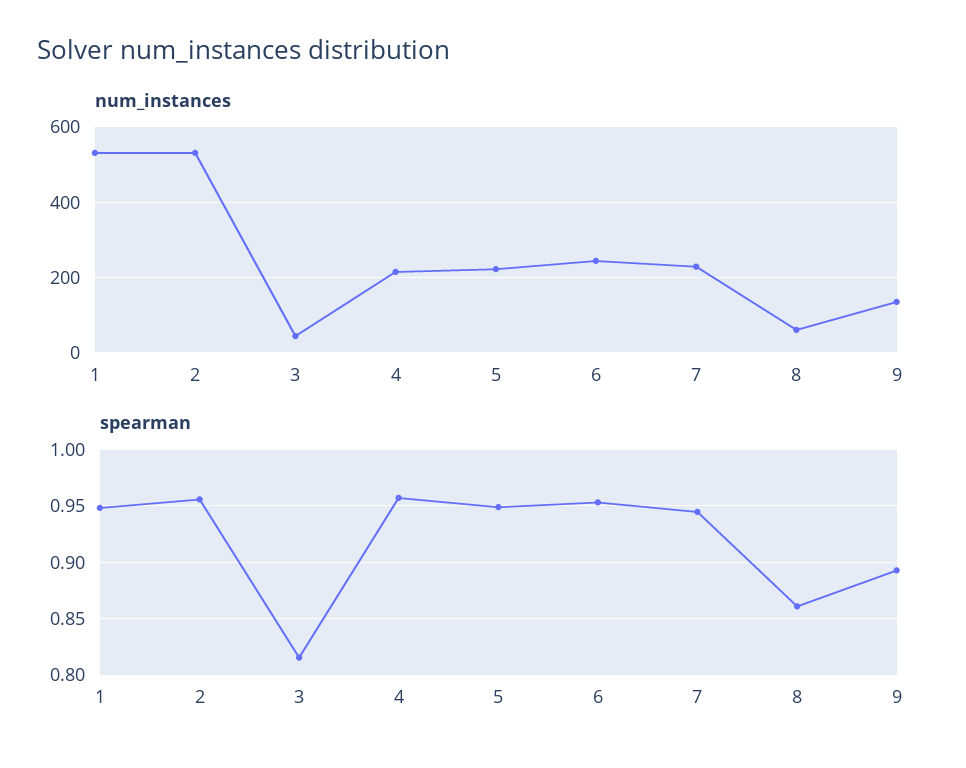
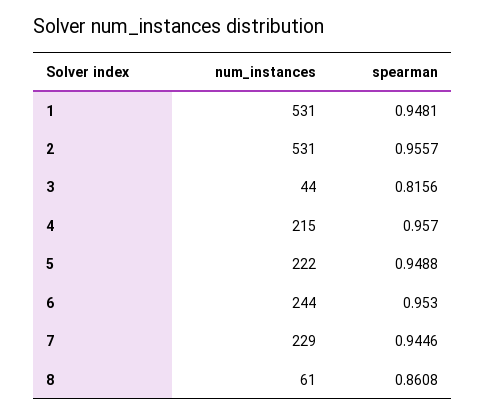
  {
    "num_instances": {
      "1": 531,
      "2": 531,
      "3": 44,
      "4": 215,
      "5": 222,
      "6": 244,
      "7": 229,
-     "8": 61,
+     "8": 61
-     "9": 140
    },
    "spearman": {
      "1": 0.9481,
      "2": 0.9557,
      "3": 0.8156,
      "4": 0.957,
      "5": 0.9488,
      "6": 0.953,
      "7": 0.9446,
-     "8": 0.8608,
+     "8": 0.8608
-     "9": 0.89
    }
  }

